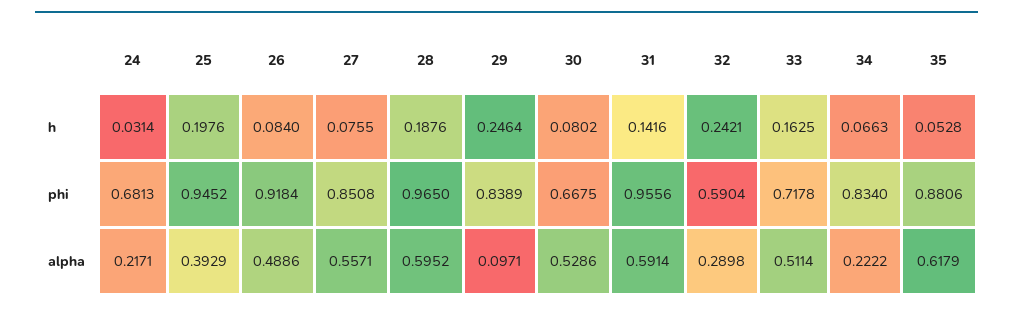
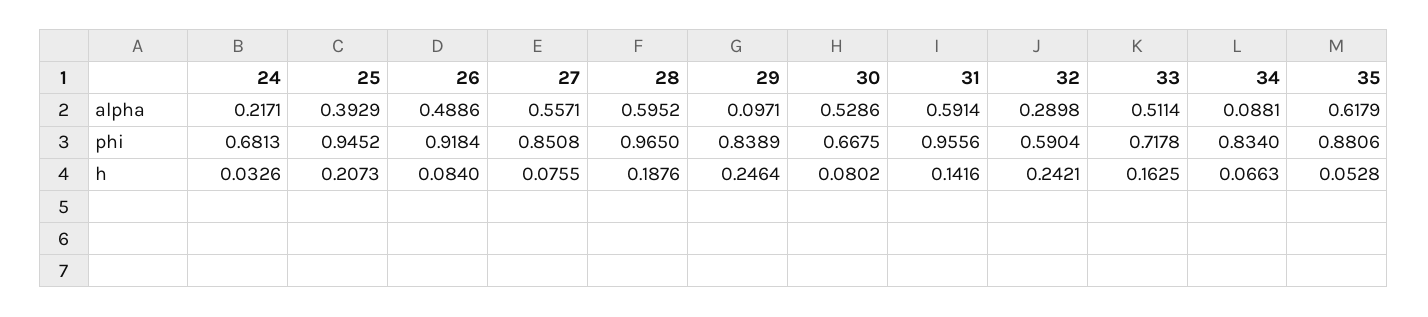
  {
    "24": {
-     "h": 0.0314,
+     "h": 0.0326,
      "phi": 0.6813,
      "alpha": 0.2171
    },
    "25": {
-     "h": 0.1976,
+     "h": 0.2073,
      "phi": 0.9452,
      "alpha": 0.3929
    },
    "26": {
      "h": 0.084,
      "phi": 0.9184,
      "alpha": 0.4886
    },
    "27": {
      "h": 0.0755,
      "phi": 0.8508,
      "alpha": 0.5571
    },
    "28": {
      "h": 0.1876,
      "phi": 0.965,
      "alpha": 0.5952
    },
    "29": {
      "h": 0.2464,
      "phi": 0.8389,
      "alpha": 0.0971
    },
    "30": {
      "h": 0.0802,
      "phi": 0.6675,
      "alpha": 0.5286
    },
    "31": {
      "h": 0.1416,
      "phi": 0.9556,
      "alpha": 0.5914
    },
    "32": {
      "h": 0.2421,
      "phi": 0.5904,
      "alpha": 0.2898
    },
    "33": {
      "h": 0.1625,
      "phi": 0.7178,
      "alpha": 0.5114
    },
    "34": {
      "h": 0.0663,
      "phi": 0.834,
-     "alpha": 0.2222
+     "alpha": 0.0881
    },
    "35": {
      "h": 0.0528,
      "phi": 0.8806,
      "alpha": 0.6179
    }
  }

